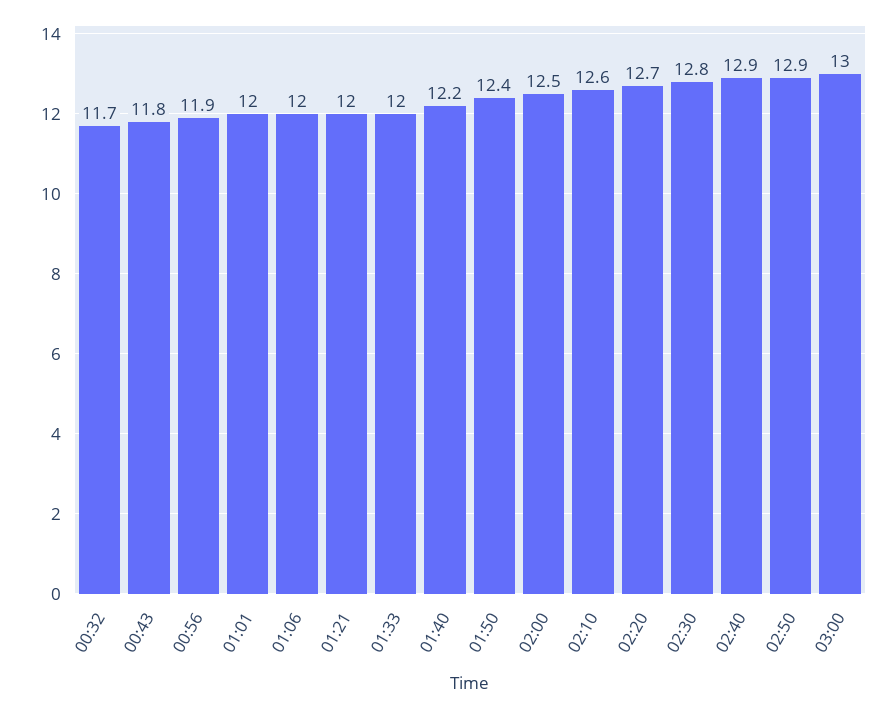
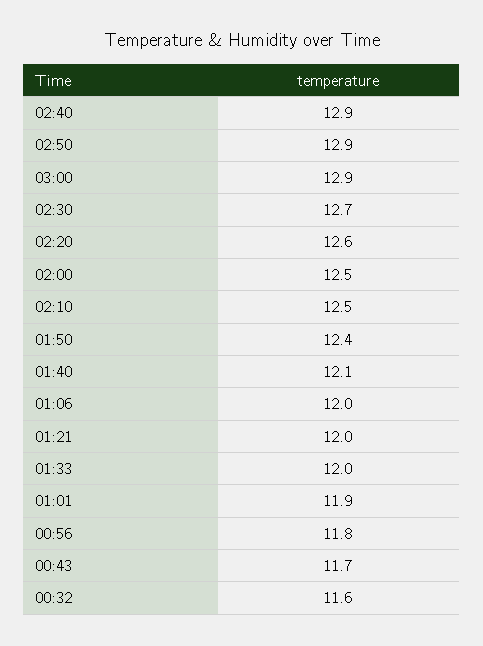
  {
-   "00:32": 11.7,
+   "00:32": 11.6,
-   "00:43": 11.8,
+   "00:43": 11.7,
-   "00:56": 11.9,
+   "00:56": 11.8,
-   "01:01": 12,
+   "01:01": 11.9,
    "01:06": 12,
    "01:21": 12,
    "01:33": 12,
-   "01:40": 12.2,
+   "01:40": 12.1,
    "01:50": 12.4,
    "02:00": 12.5,
-   "02:10": 12.6,
+   "02:10": 12.5,
-   "02:20": 12.7,
+   "02:20": 12.6,
-   "02:30": 12.8,
+   "02:30": 12.7,
    "02:40": 12.9,
    "02:50": 12.9,
-   "03:00": 13
+   "03:00": 12.9
  }

